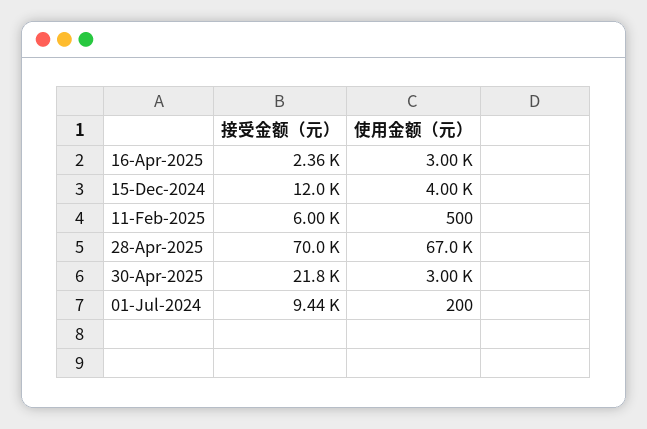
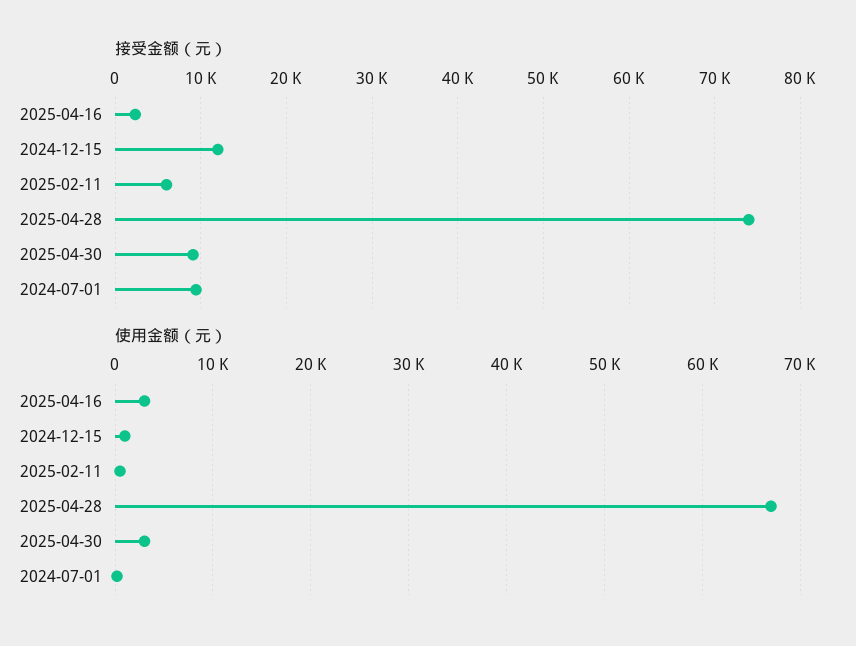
  {
    "接受金额（元）": {
      "16-Apr-2025": 2360,
      "15-Dec-2024": 12000,
      "11-Feb-2025": 6000,
-     "28-Apr-2025": 70000,
+     "28-Apr-2025": 74000,
-     "30-Apr-2025": 21800,
+     "30-Apr-2025": 9000,
      "01-Jul-2024": 9440
    },
    "使用金额（元）": {
      "16-Apr-2025": 3000,
-     "15-Dec-2024": 4000,
+     "15-Dec-2024": 1000,
      "11-Feb-2025": 500,
      "28-Apr-2025": 67000,
      "30-Apr-2025": 3000,
      "01-Jul-2024": 200
    }
  }

